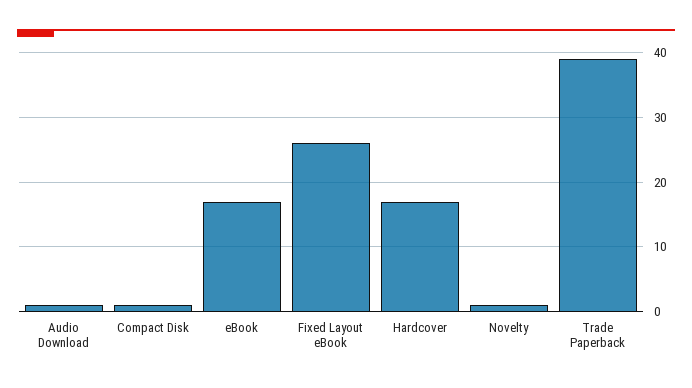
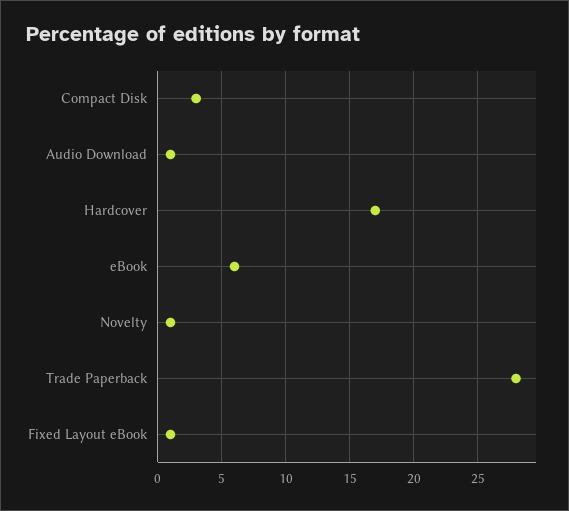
  {
    "Audio Download": 1,
-   "Compact Disk": 1,
+   "Compact Disk": 3,
-   "eBook": 17,
+   "eBook": 6,
-   "Fixed Layout eBook": 26,
+   "Fixed Layout eBook": 1,
    "Hardcover": 17,
    "Novelty": 1,
-   "Trade Paperback": 39
+   "Trade Paperback": 28
  }

